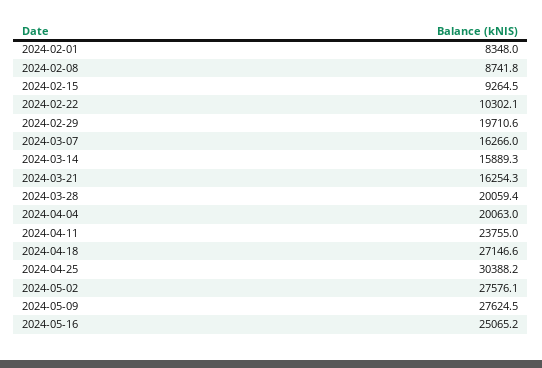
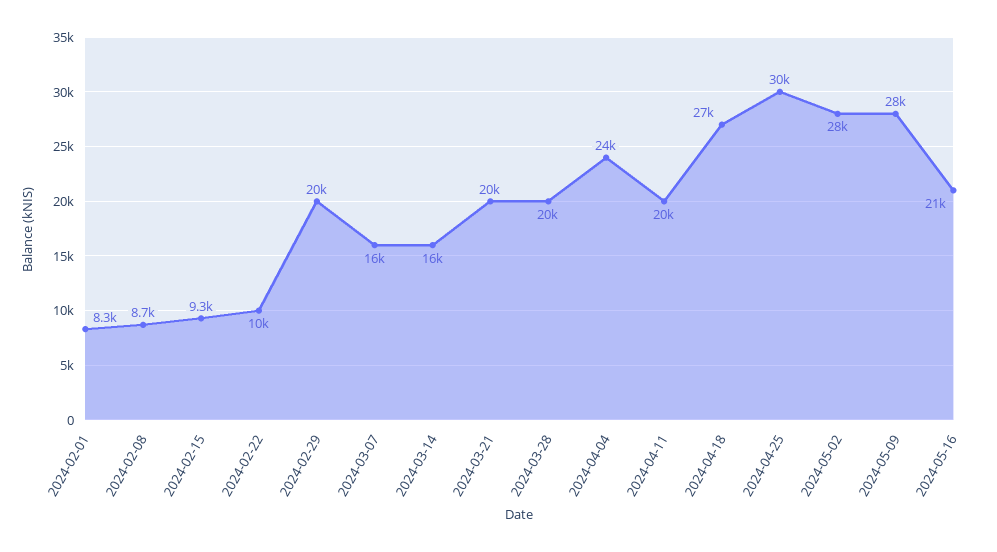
  {
    "2024-02-01": 8348,
    "2024-02-08": 8741.8,
    "2024-02-15": 9264.5,
    "2024-02-22": 10302.1,
    "2024-02-29": 19710.6,
    "2024-03-07": 16266,
    "2024-03-14": 15889.3,
-   "2024-03-21": 16254.3,
+   "2024-03-21": 20000,
    "2024-03-28": 20059.4,
-   "2024-04-04": 20063,
+   "2024-04-04": 24000,
-   "2024-04-11": 23755,
+   "2024-04-11": 20000,
    "2024-04-18": 27146.6,
    "2024-04-25": 30388.2,
    "2024-05-02": 27576.1,
    "2024-05-09": 27624.5,
-   "2024-05-16": 25065.2
+   "2024-05-16": 21000
  }

